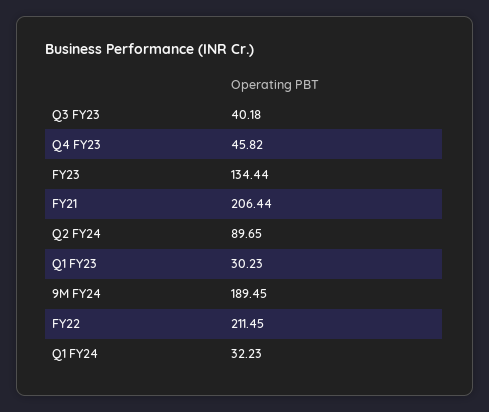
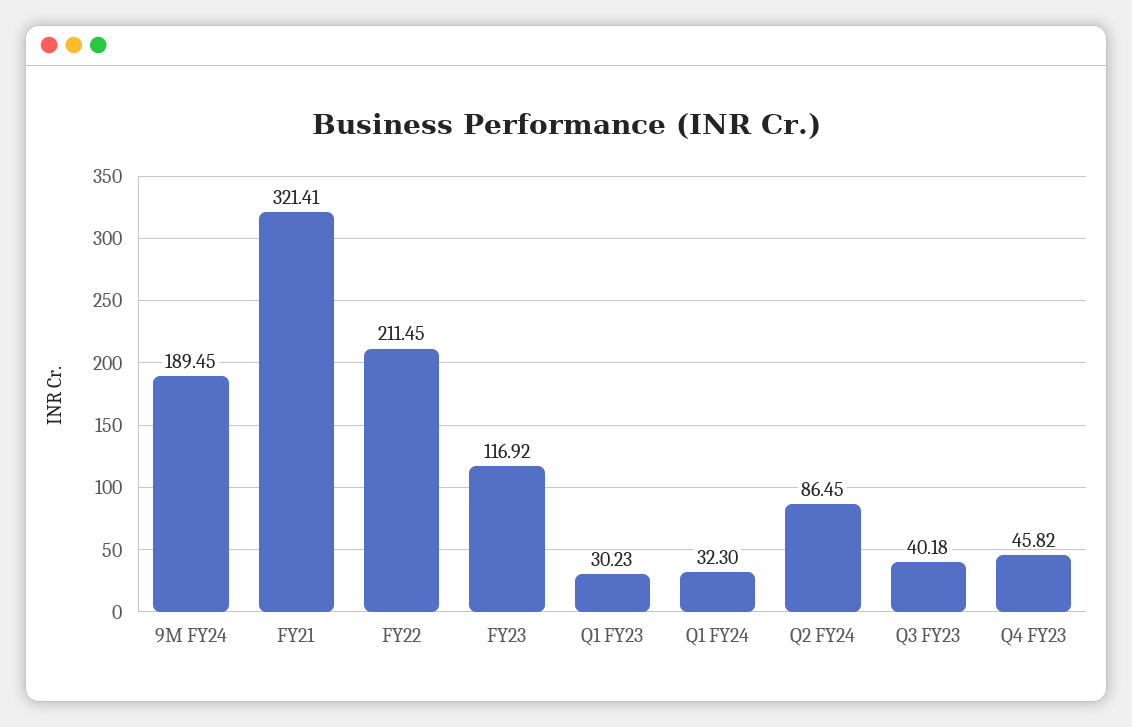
  {
    "Q3 FY23": 40.18,
    "Q4 FY23": 45.82,
-   "FY23": 134.44,
+   "FY23": 116.92,
-   "FY21": 206.44,
+   "FY21": 321.41,
-   "Q2 FY24": 89.65,
+   "Q2 FY24": 86.45,
    "Q1 FY23": 30.23,
    "9M FY24": 189.45,
    "FY22": 211.45,
-   "Q1 FY24": 32.23
+   "Q1 FY24": 32.3
  }

